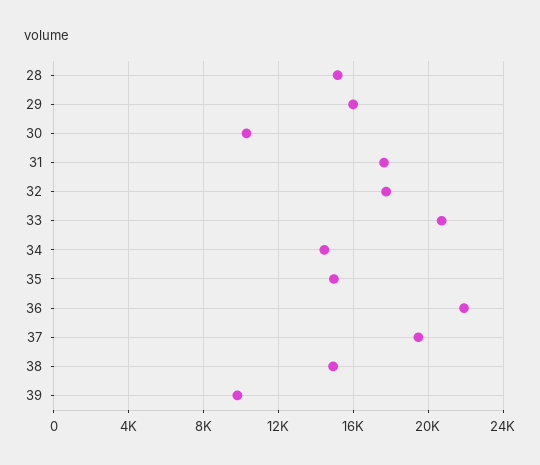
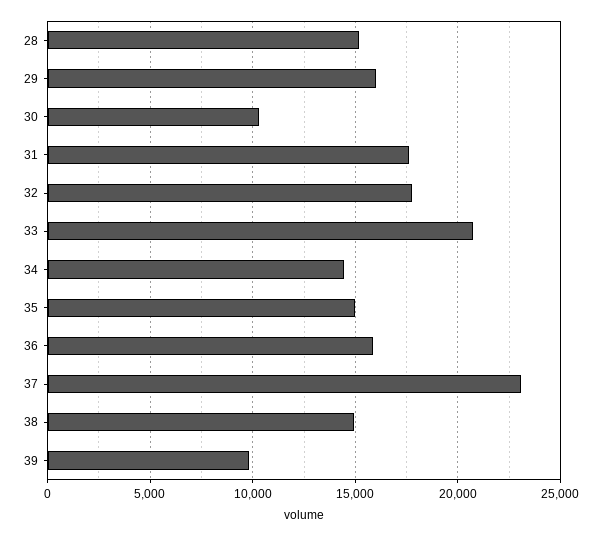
  {
    "28": 15000,
    "29": 16000,
    "30": 10500,
    "31": 17500,
    "32": 18000,
    "33": 20500,
    "34": 14500,
    "35": 15000,
-   "36": 22000,
+   "36": 16000,
-   "37": 19500,
+   "37": 23000,
    "38": 15000,
    "39": 10000
  }

